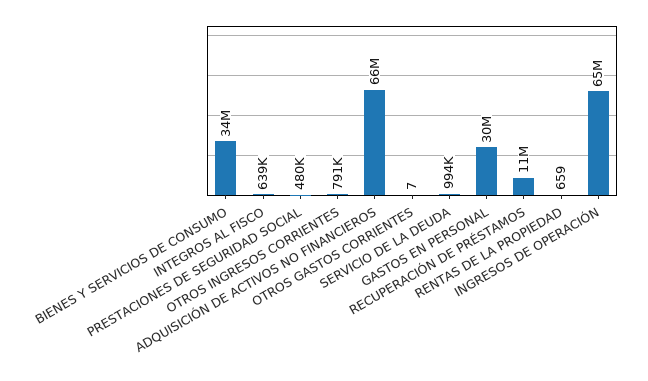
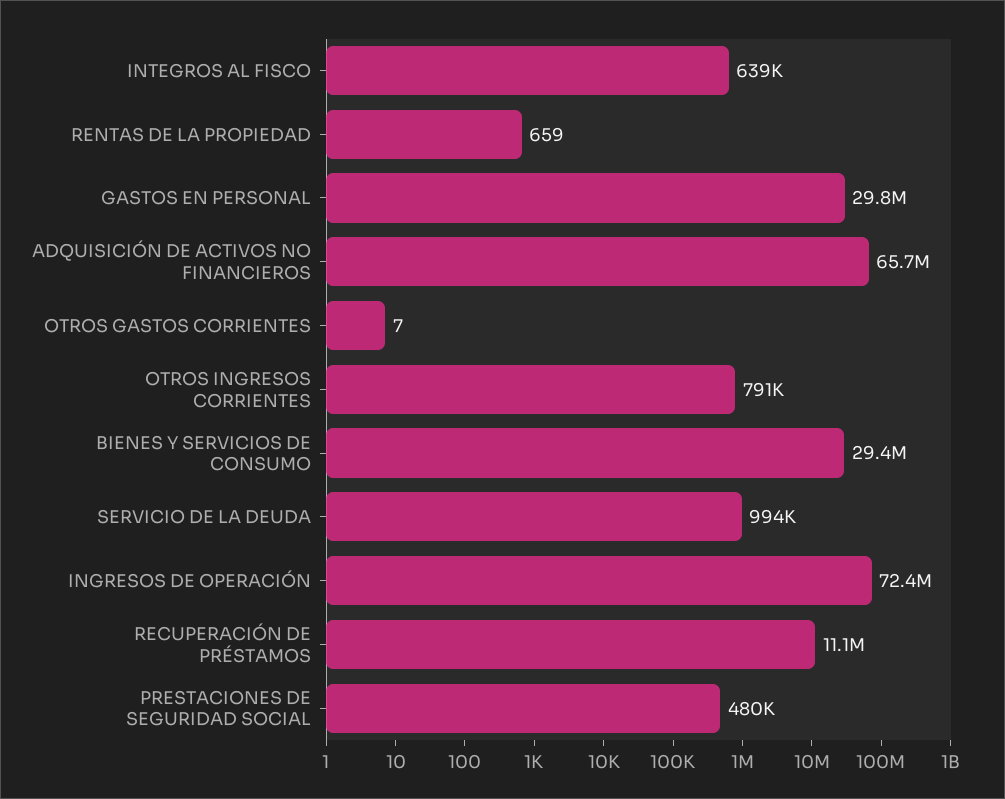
  {
-   "BIENES Y SERVICIOS DE CONSUMO": 34000000,
+   "BIENES Y SERVICIOS DE CONSUMO": 29400000,
    "INTEGROS AL FISCO": 639000,
    "PRESTACIONES DE SEGURIDAD SOCIAL": 480000,
    "OTROS INGRESOS CORRIENTES": 791000,
    "ADQUISICIÓN DE ACTIVOS NO FINANCIEROS": 65700000,
    "OTROS GASTOS CORRIENTES": 7,
    "SERVICIO DE LA DEUDA": 994000,
    "GASTOS EN PERSONAL": 29800000,
    "RECUPERACIÓN DE PRÉSTAMOS": 11100000,
    "RENTAS DE LA PROPIEDAD": 659,
-   "INGRESOS DE OPERACIÓN": 65000000
+   "INGRESOS DE OPERACIÓN": 72400000
  }

